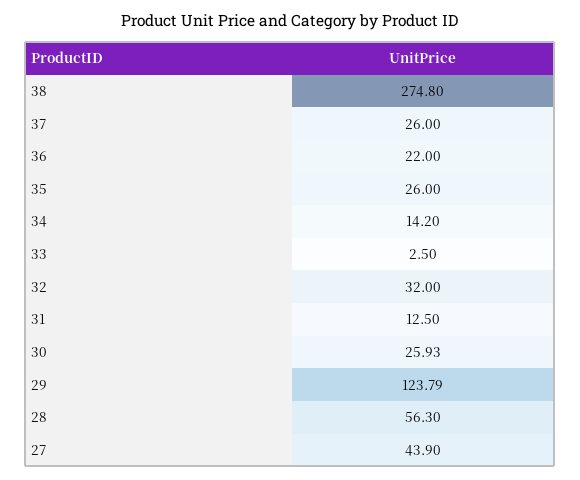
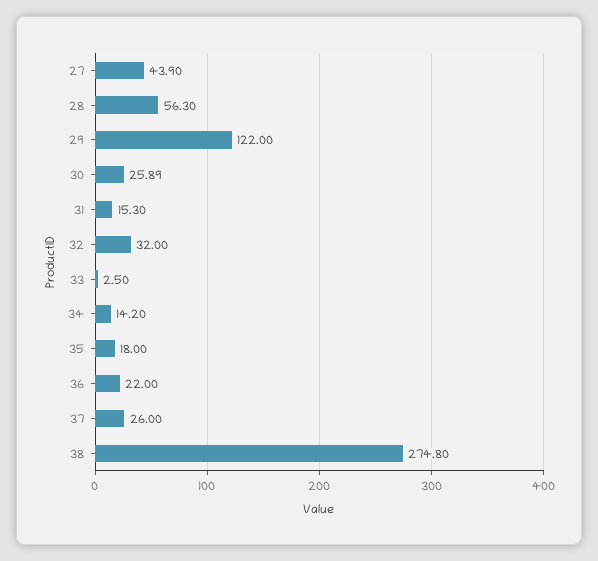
  {
    "38": 274.8,
    "37": 26,
    "36": 22,
-   "35": 26,
+   "35": 18,
    "34": 14.2,
    "33": 2.5,
    "32": 32,
-   "31": 12.5,
+   "31": 15.3,
-   "30": 25.93,
+   "30": 25.89,
-   "29": 123.79,
+   "29": 122,
    "28": 56.3,
    "27": 43.9
  }

